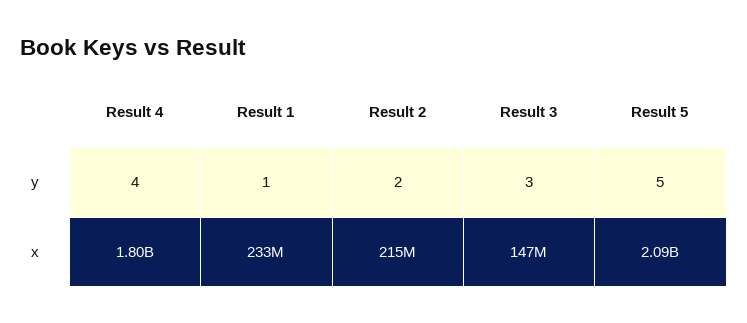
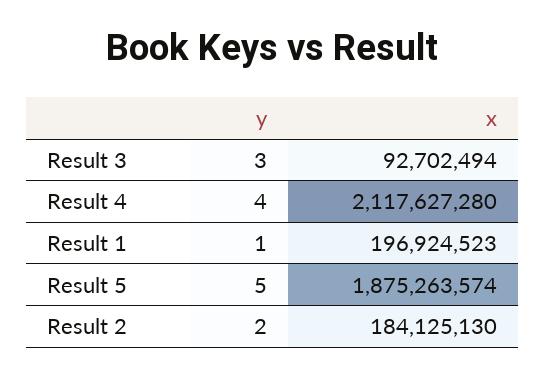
  {
    "Result 4": {
      "y": 4,
-     "x": 1800000000
+     "x": 2117627280
    },
    "Result 1": {
      "y": 1,
-     "x": 233000000
+     "x": 196924523
    },
    "Result 2": {
      "y": 2,
-     "x": 215000000
+     "x": 184125130
    },
    "Result 3": {
      "y": 3,
-     "x": 147000000
+     "x": 92702494
    },
    "Result 5": {
      "y": 5,
-     "x": 2090000000
+     "x": 1875263574
    }
  }

